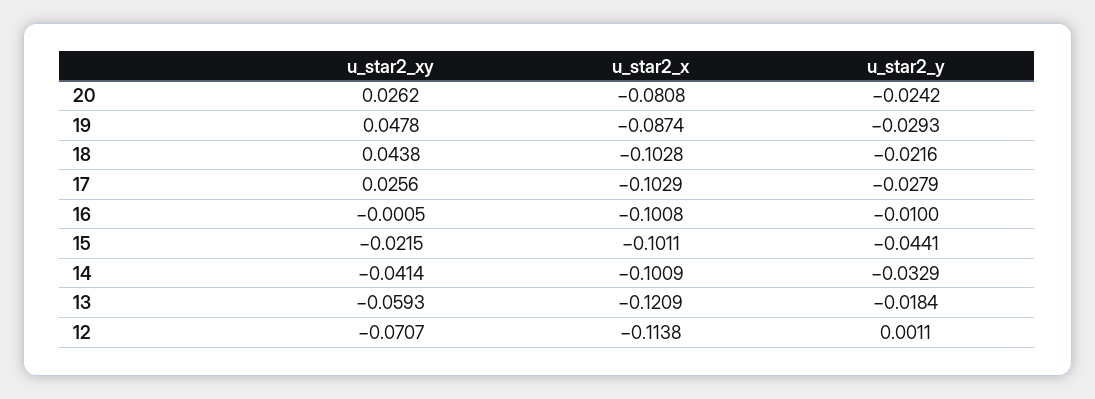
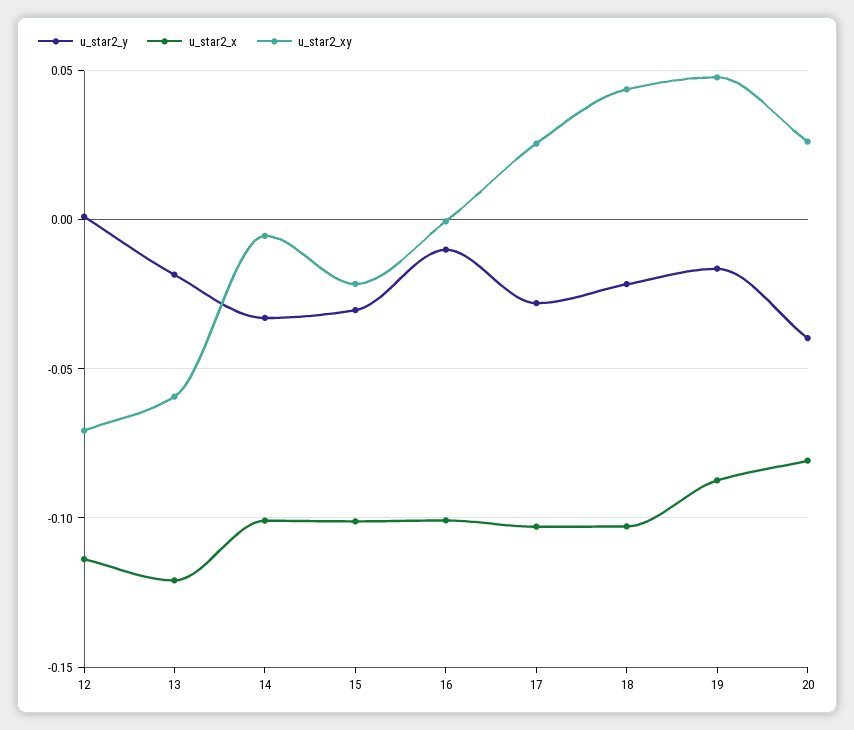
  {
    "u_star2_xy": {
      "20": 0.0262,
      "19": 0.0478,
      "18": 0.0438,
      "17": 0.0256,
      "16": -0.0005,
      "15": -0.0215,
-     "14": -0.0414,
+     "14": -0.005,
      "13": -0.0593,
      "12": -0.0707
    },
    "u_star2_x": {
      "20": -0.0808,
      "19": -0.0874,
      "18": -0.1028,
      "17": -0.1029,
      "16": -0.1008,
      "15": -0.1011,
      "14": -0.1009,
      "13": -0.1209,
      "12": -0.1138
    },
    "u_star2_y": {
-     "20": -0.0242,
+     "20": -0.04,
-     "19": -0.0293,
+     "19": -0.015,
      "18": -0.0216,
      "17": -0.0279,
      "16": -0.01,
-     "15": -0.0441,
+     "15": -0.03,
      "14": -0.0329,
      "13": -0.0184,
      "12": 0.0011
    }
  }

